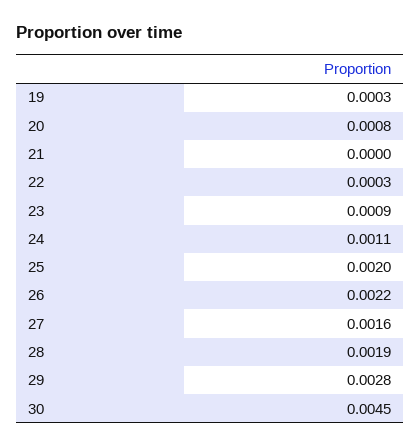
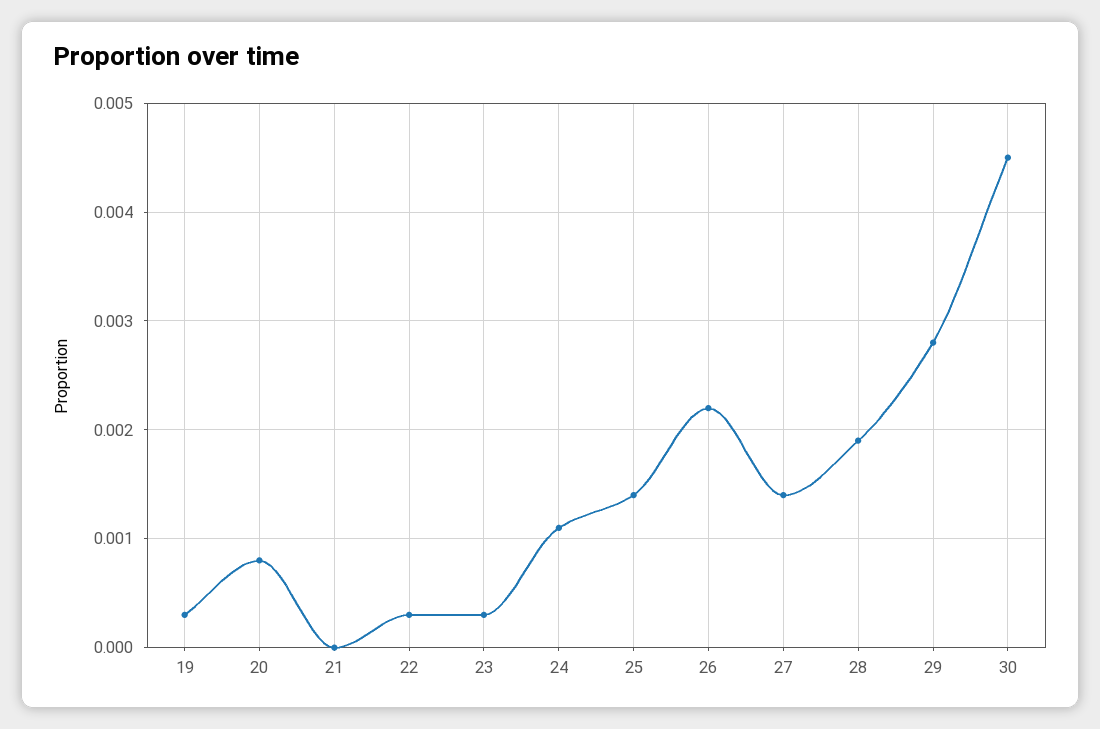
  {
    "19": 0.0003,
    "20": 0.0008,
    "21": 0,
    "22": 0.0003,
-   "23": 0.0009,
+   "23": 0.0003,
    "24": 0.0011,
-   "25": 0.002,
+   "25": 0.0014,
    "26": 0.0022,
-   "27": 0.0016,
+   "27": 0.0014,
    "28": 0.0019,
    "29": 0.0028,
    "30": 0.0045
  }

